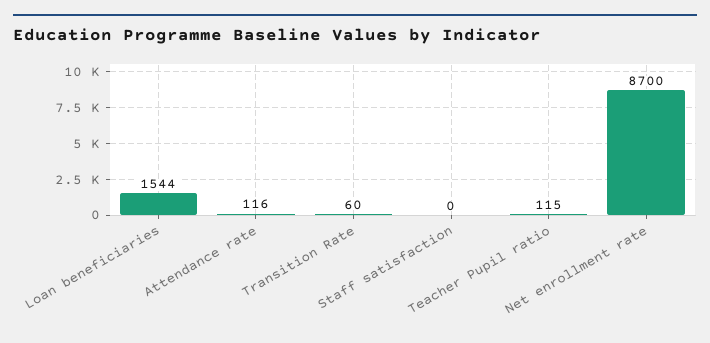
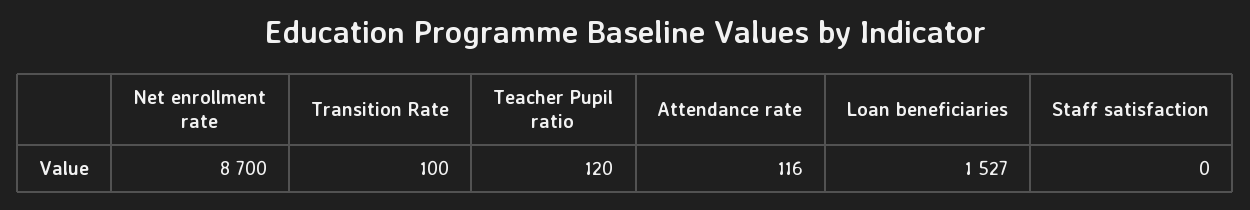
  {
-   "Loan beneficiaries": 1544,
+   "Loan beneficiaries": 1527,
    "Attendance rate": 116,
-   "Transition Rate": 60,
+   "Transition Rate": 100,
    "Staff satisfaction": 0,
-   "Teacher Pupil ratio": 115,
+   "Teacher Pupil ratio": 120,
    "Net enrollment rate": 8700
  }

